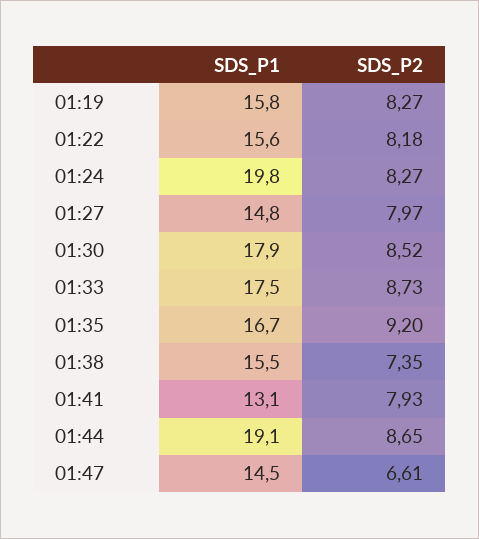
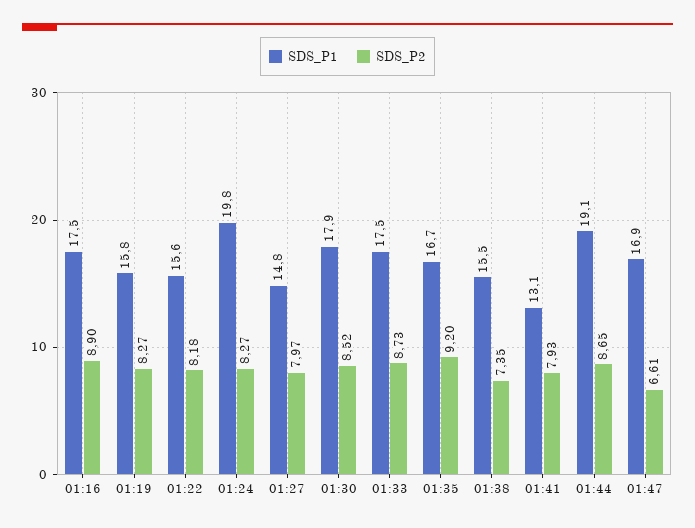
  {
    "SDS_P1": {
      "01:19": 15.8,
      "01:22": 15.6,
      "01:24": 19.8,
      "01:27": 14.8,
      "01:30": 17.9,
      "01:33": 17.5,
      "01:35": 16.7,
      "01:38": 15.5,
      "01:41": 13.1,
      "01:44": 19.1,
-     "01:47": 14.5
+     "01:47": 16.9,
+     "01:16": 17.5
    },
    "SDS_P2": {
      "01:19": 8.27,
      "01:22": 8.18,
      "01:24": 8.27,
      "01:27": 7.97,
      "01:30": 8.52,
      "01:33": 8.73,
      "01:35": 9.2,
      "01:38": 7.35,
      "01:41": 7.93,
      "01:44": 8.65,
-     "01:47": 6.61
+     "01:47": 6.61,
+     "01:16": 8.9
    }
  }

